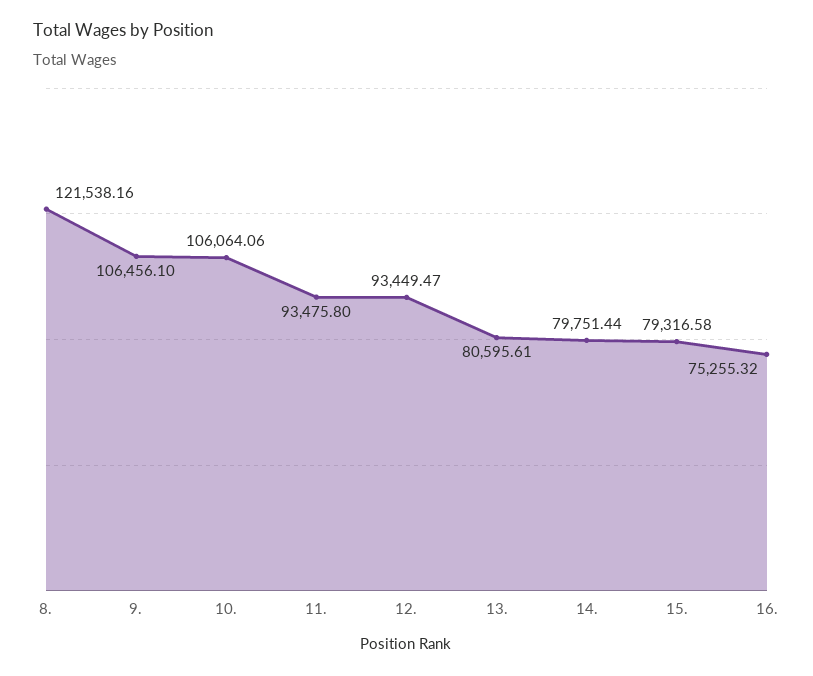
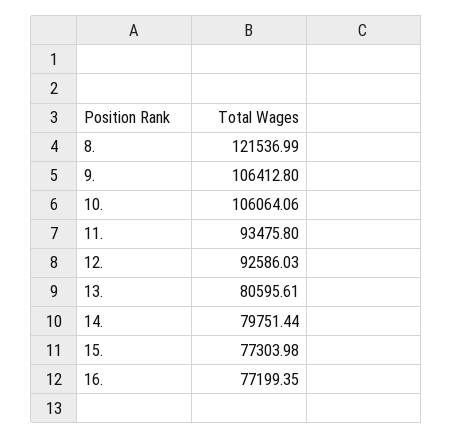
  {
-   "8.": 121538.16,
+   "8.": 121536.99,
-   "9.": 106456.1,
+   "9.": 106412.8,
    "10.": 106064.06,
    "11.": 93475.8,
-   "12.": 93449.47,
+   "12.": 92586.03,
    "13.": 80595.61,
    "14.": 79751.44,
-   "15.": 79316.58,
+   "15.": 77303.98,
-   "16.": 75255.32
+   "16.": 77199.35
  }

